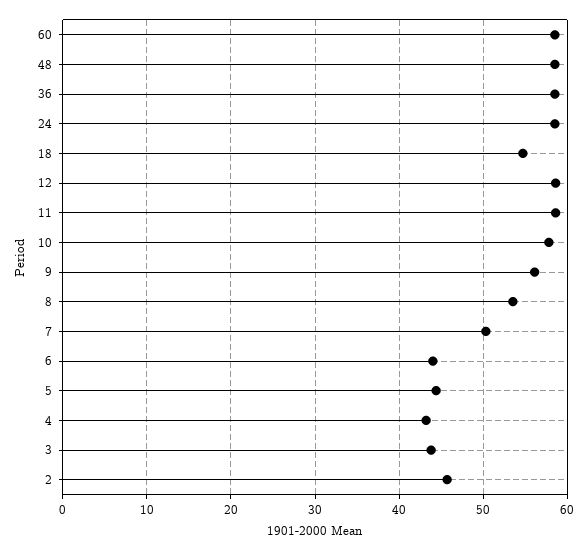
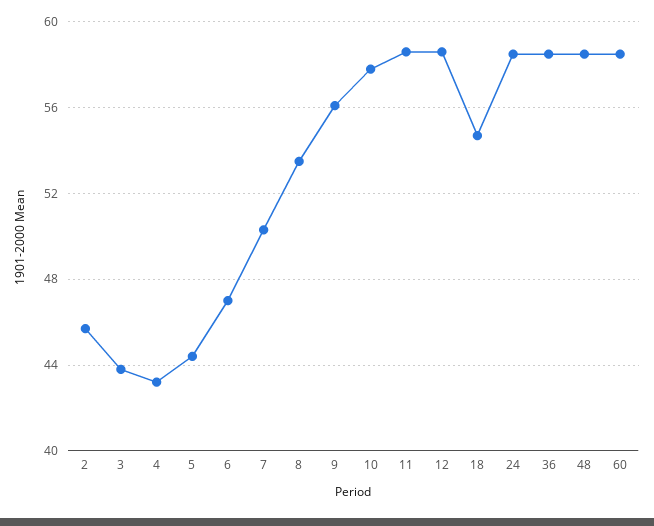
  {
    "60": 58.5,
    "48": 58.5,
    "36": 58.5,
    "24": 58.5,
    "18": 54.5,
    "12": 58.5,
    "11": 58.5,
    "10": 58,
    "9": 56,
    "8": 53.5,
    "7": 50.5,
-   "6": 44,
+   "6": 47,
    "5": 44.5,
    "4": 43,
    "3": 44,
    "2": 45.5
  }

